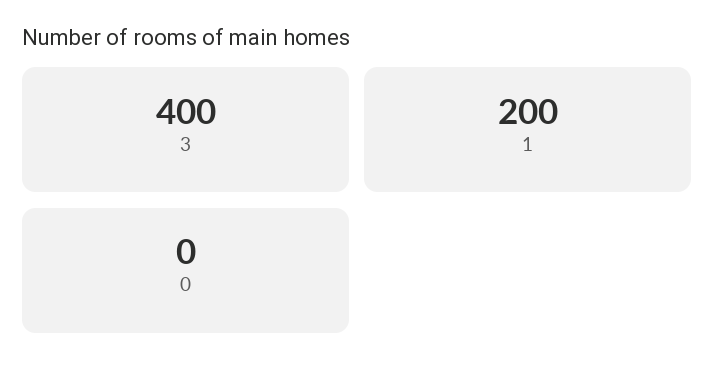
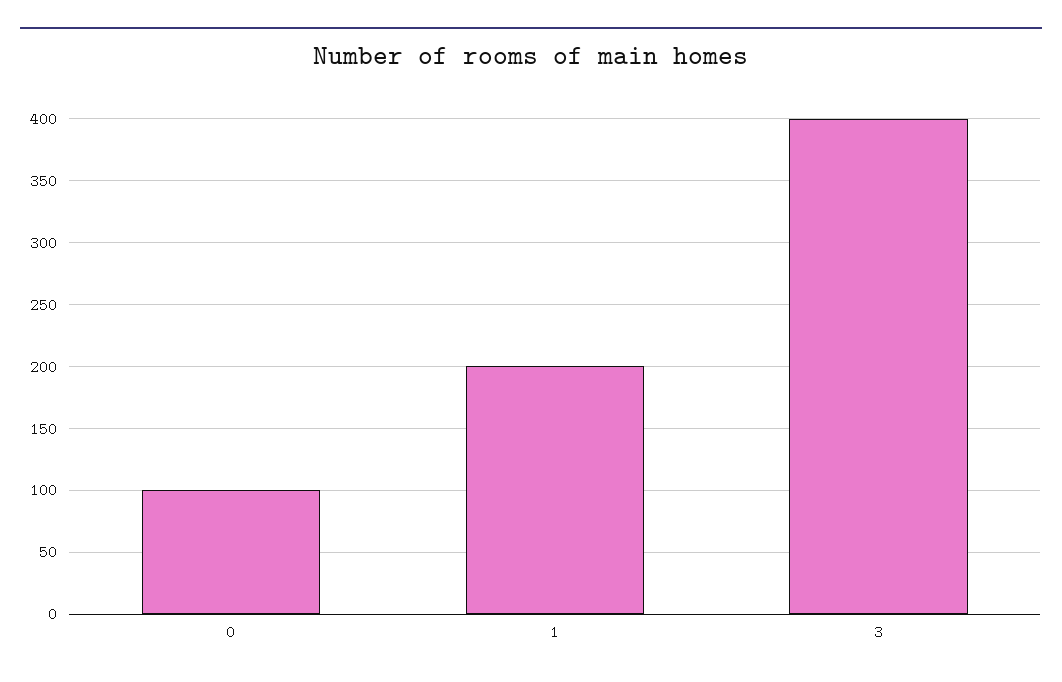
  {
    "3": 400,
    "1": 200,
-   "0": 0
+   "0": 100
  }

